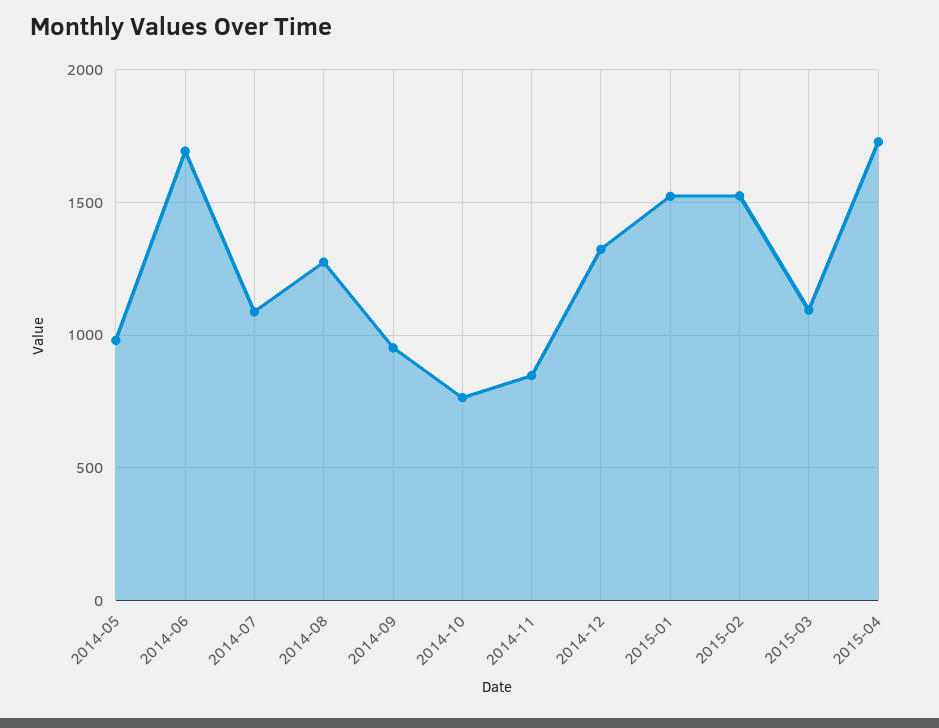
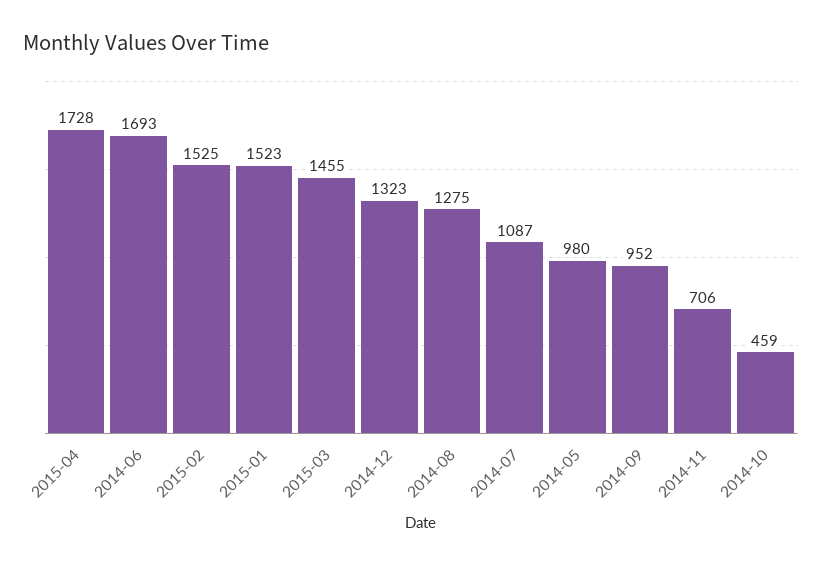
  {
    "2014-05": 980,
    "2014-06": 1693,
    "2014-07": 1087,
    "2014-08": 1275,
    "2014-09": 952,
-   "2014-10": 750,
+   "2014-10": 459,
-   "2014-11": 850,
+   "2014-11": 706,
    "2014-12": 1323,
    "2015-01": 1523,
    "2015-02": 1525,
-   "2015-03": 1100,
+   "2015-03": 1455,
    "2015-04": 1728
  }

